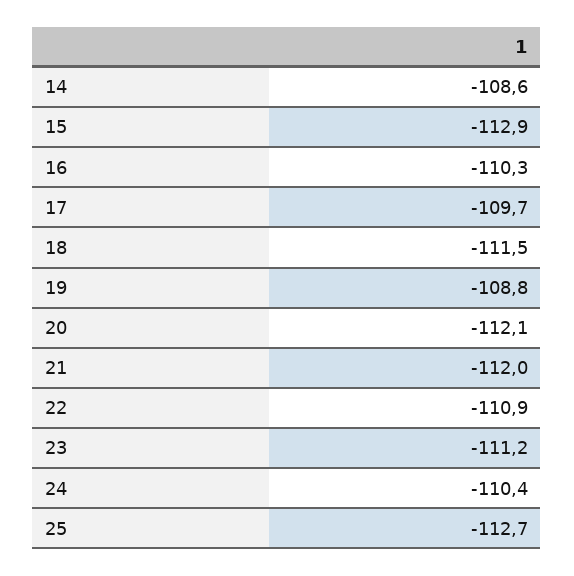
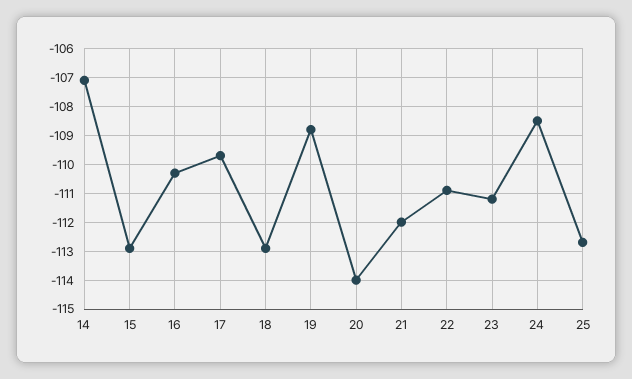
  {
-   "14": -108.6,
+   "14": -107,
    "15": -112.9,
    "16": -110.3,
    "17": -109.7,
-   "18": -111.5,
+   "18": -113,
    "19": -108.8,
-   "20": -112.1,
+   "20": -114,
    "21": -112,
    "22": -110.9,
    "23": -111.2,
-   "24": -110.4,
+   "24": -108.5,
    "25": -112.7
  }

